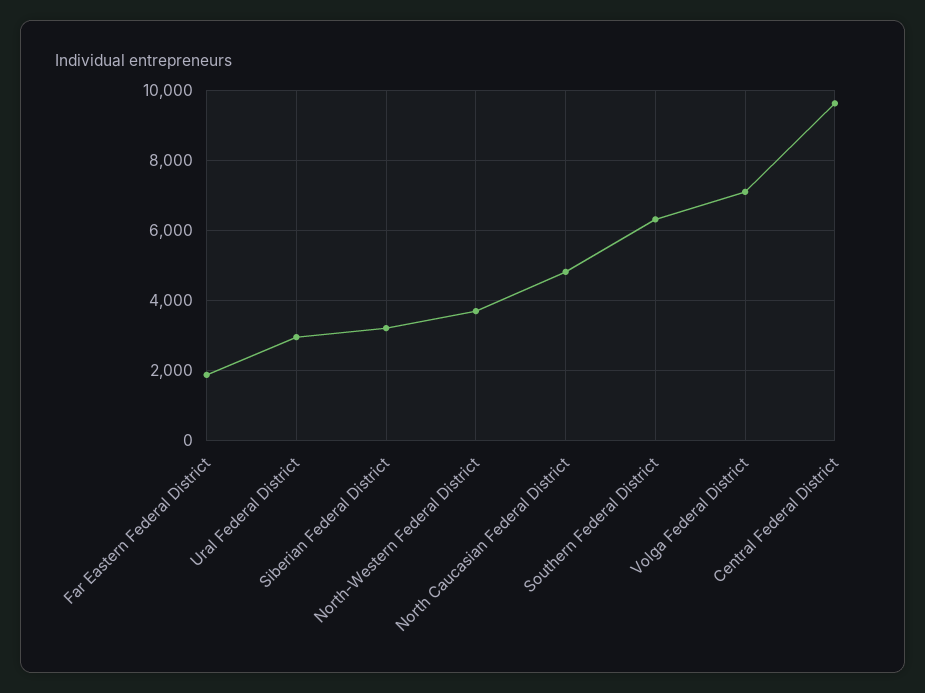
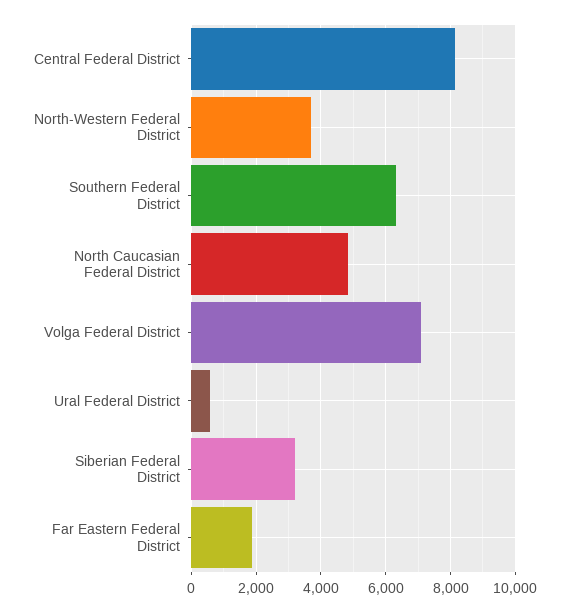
  {
    "Far Eastern Federal District": 1800,
-   "Ural Federal District": 3000,
+   "Ural Federal District": 600,
    "Siberian Federal District": 3200,
    "North-Western Federal District": 3600,
    "North Caucasian Federal District": 4800,
    "Southern Federal District": 6400,
    "Volga Federal District": 7200,
-   "Central Federal District": 9600
+   "Central Federal District": 8200
  }

